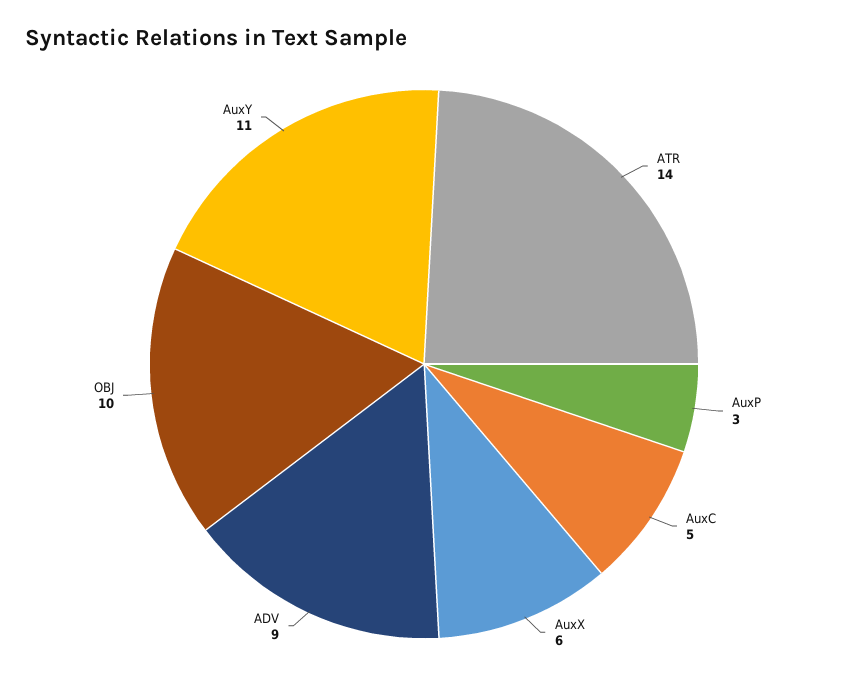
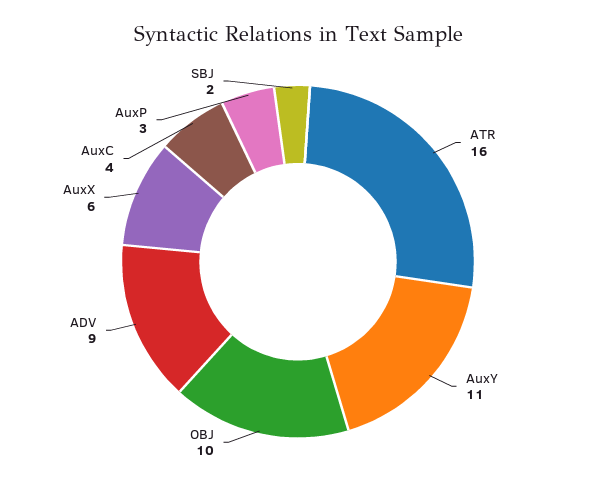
  {
-   "ATR": 14,
+   "ATR": 16,
    "AuxP": 3,
-   "AuxC": 5,
+   "AuxC": 4,
    "AuxX": 6,
    "ADV": 9,
    "OBJ": 10,
-   "AuxY": 11
+   "AuxY": 11,
+   "SBJ": 2
  }

